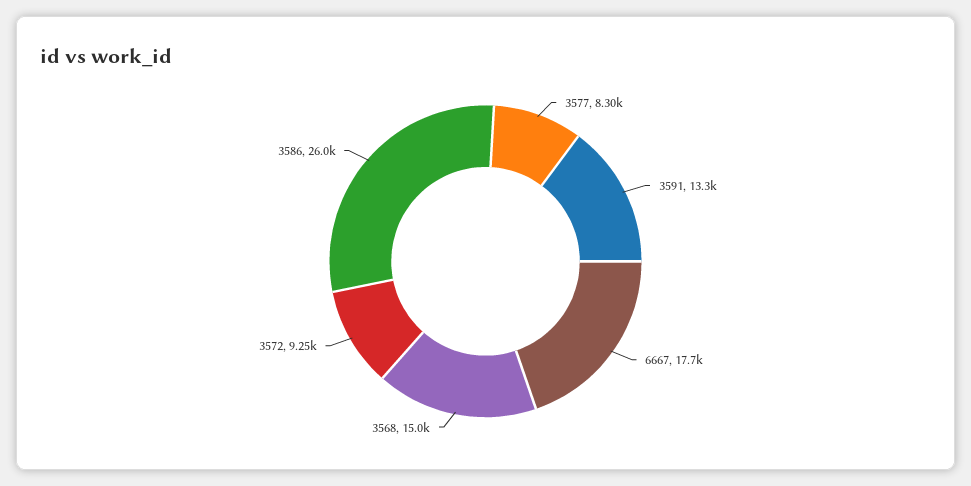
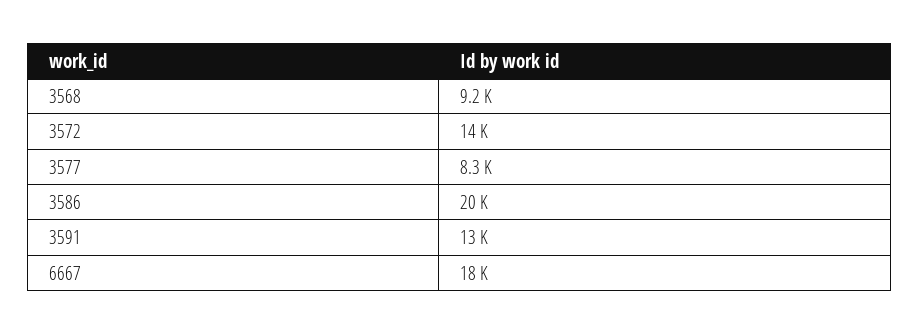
  {
    "3577": 8300,
    "3591": 13300,
    "6667": 17700,
-   "3568": 15000,
+   "3568": 9200,
-   "3572": 9250,
+   "3572": 14000,
-   "3586": 26000
+   "3586": 20000
  }

